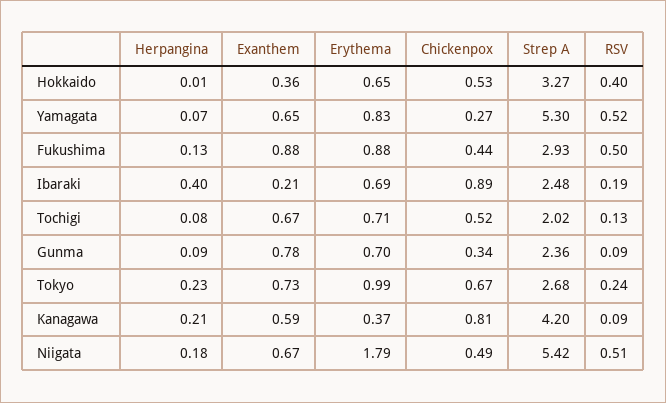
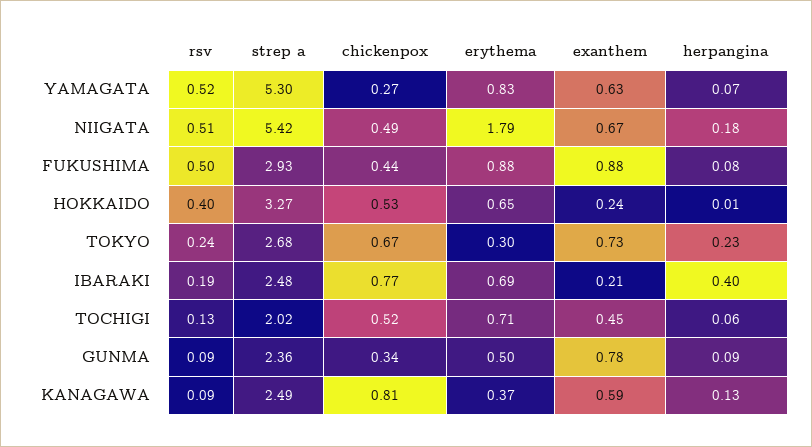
  {
    "Herpangina": {
      "Hokkaido": 0.01,
      "Yamagata": 0.07,
-     "Fukushima": 0.13,
+     "Fukushima": 0.08,
      "Ibaraki": 0.4,
-     "Tochigi": 0.08,
+     "Tochigi": 0.06,
      "Gunma": 0.09,
      "Tokyo": 0.23,
-     "Kanagawa": 0.21,
+     "Kanagawa": 0.13,
      "Niigata": 0.18
    },
    "Exanthem": {
-     "Hokkaido": 0.36,
+     "Hokkaido": 0.24,
-     "Yamagata": 0.65,
+     "Yamagata": 0.63,
      "Fukushima": 0.88,
      "Ibaraki": 0.21,
-     "Tochigi": 0.67,
+     "Tochigi": 0.45,
      "Gunma": 0.78,
      "Tokyo": 0.73,
      "Kanagawa": 0.59,
      "Niigata": 0.67
    },
    "Erythema": {
      "Hokkaido": 0.65,
      "Yamagata": 0.83,
      "Fukushima": 0.88,
      "Ibaraki": 0.69,
      "Tochigi": 0.71,
-     "Gunma": 0.7,
+     "Gunma": 0.5,
-     "Tokyo": 0.99,
+     "Tokyo": 0.3,
      "Kanagawa": 0.37,
      "Niigata": 1.79
    },
    "Chickenpox": {
      "Hokkaido": 0.53,
      "Yamagata": 0.27,
      "Fukushima": 0.44,
-     "Ibaraki": 0.89,
+     "Ibaraki": 0.77,
      "Tochigi": 0.52,
      "Gunma": 0.34,
      "Tokyo": 0.67,
      "Kanagawa": 0.81,
      "Niigata": 0.49
    },
    "Strep A": {
      "Hokkaido": 3.27,
      "Yamagata": 5.3,
      "Fukushima": 2.93,
      "Ibaraki": 2.48,
      "Tochigi": 2.02,
      "Gunma": 2.36,
      "Tokyo": 2.68,
-     "Kanagawa": 4.2,
+     "Kanagawa": 2.49,
      "Niigata": 5.42
    },
    "RSV": {
      "Hokkaido": 0.4,
      "Yamagata": 0.52,
      "Fukushima": 0.5,
      "Ibaraki": 0.19,
      "Tochigi": 0.13,
      "Gunma": 0.09,
      "Tokyo": 0.24,
      "Kanagawa": 0.09,
      "Niigata": 0.51
    }
  }

